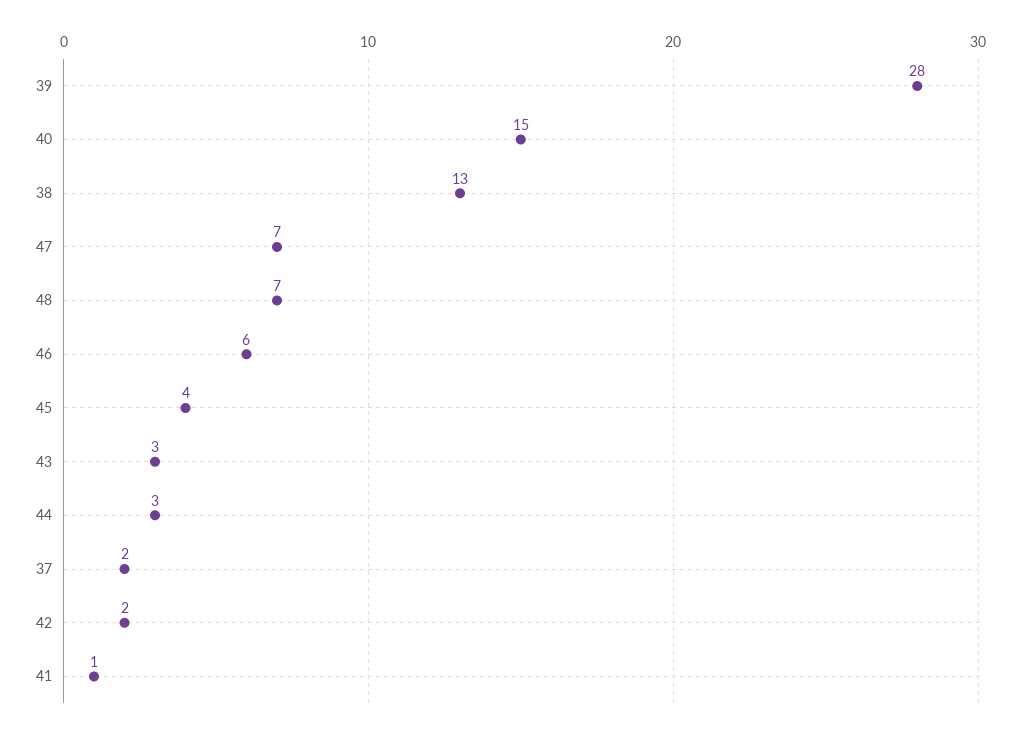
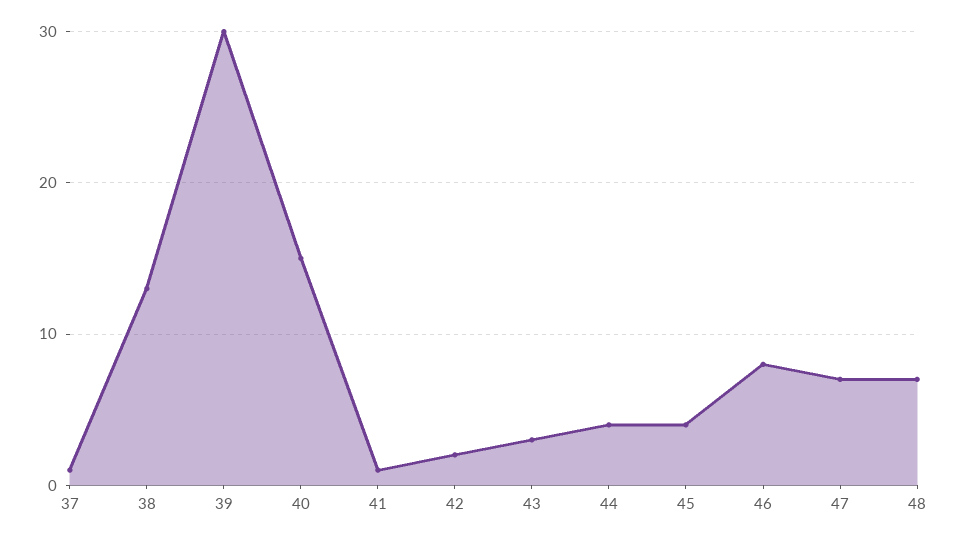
  {
-   "39": 28,
+   "39": 30,
    "40": 15,
    "38": 13,
    "47": 7,
    "48": 7,
-   "46": 6,
+   "46": 8,
    "45": 4,
    "43": 3,
-   "44": 3,
+   "44": 4,
-   "37": 2,
+   "37": 1,
    "42": 2,
    "41": 1
  }

